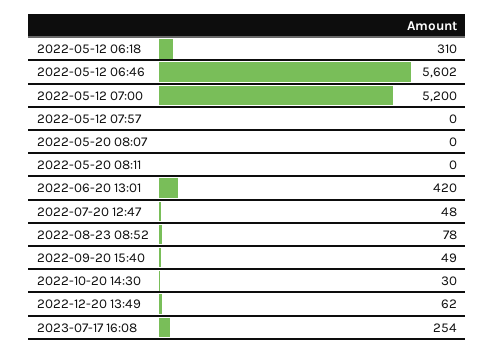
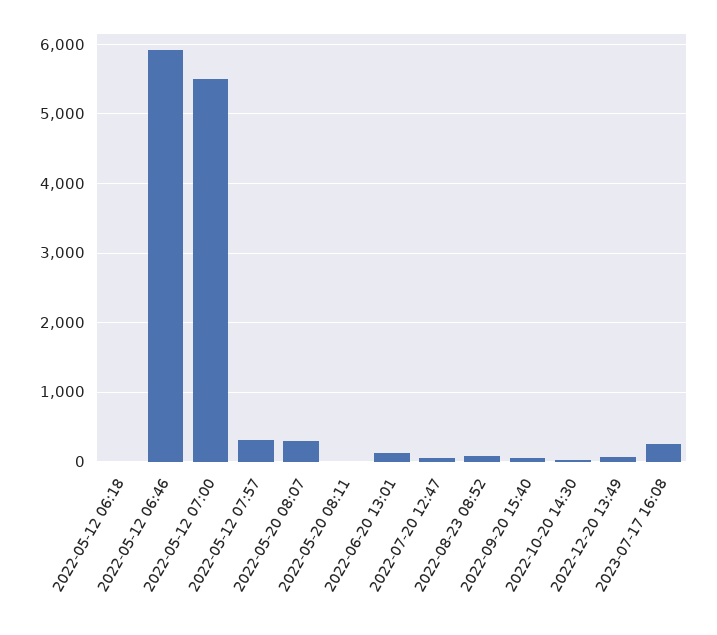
  {
-   "2022-05-12 06:18": 310,
+   "2022-05-12 06:18": 0,
-   "2022-05-12 06:46": 5602,
+   "2022-05-12 06:46": 5900,
-   "2022-05-12 07:00": 5200,
+   "2022-05-12 07:00": 5500,
-   "2022-05-12 07:57": 0,
+   "2022-05-12 07:57": 300,
-   "2022-05-20 08:07": 0,
+   "2022-05-20 08:07": 300,
    "2022-05-20 08:11": 0,
-   "2022-06-20 13:01": 420,
+   "2022-06-20 13:01": 100,
    "2022-07-20 12:47": 48,
    "2022-08-23 08:52": 78,
    "2022-09-20 15:40": 49,
    "2022-10-20 14:30": 30,
    "2022-12-20 13:49": 62,
    "2023-07-17 16:08": 254
  }

